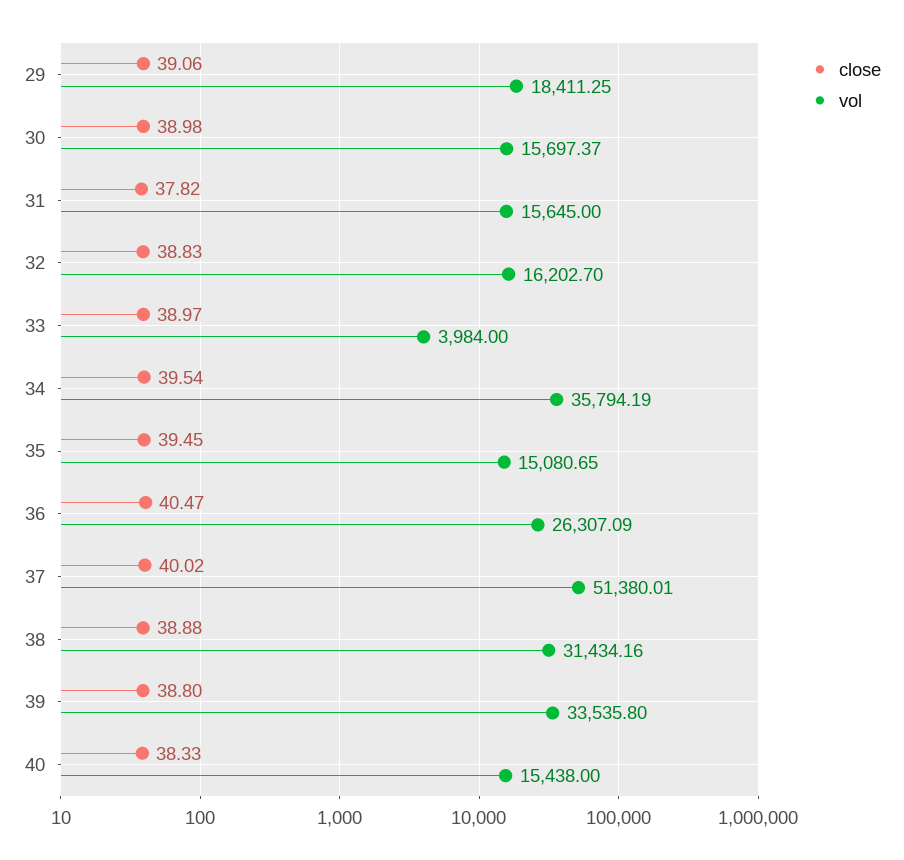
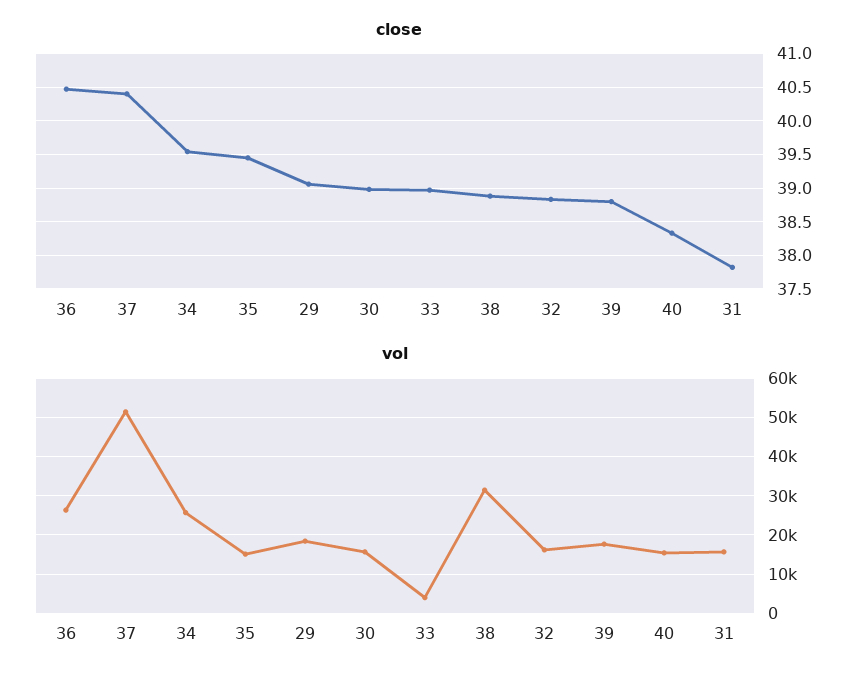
  {
    "close": {
      "29": 39.06,
      "30": 38.98,
      "31": 37.82,
      "32": 38.83,
      "33": 38.97,
      "34": 39.54,
      "35": 39.45,
      "36": 40.47,
-     "37": 40.02,
+     "37": 40.4,
      "38": 38.88,
      "39": 38.8,
      "40": 38.33
    },
    "vol": {
      "29": 18411.25,
      "30": 15697.37,
      "31": 15645,
      "32": 16202.7,
      "33": 3984,
-     "34": 35794.19,
+     "34": 26000,
      "35": 15080.65,
      "36": 26307.09,
      "37": 51380.01,
      "38": 31434.16,
-     "39": 33535.8,
+     "39": 18000,
      "40": 15438
    }
  }

